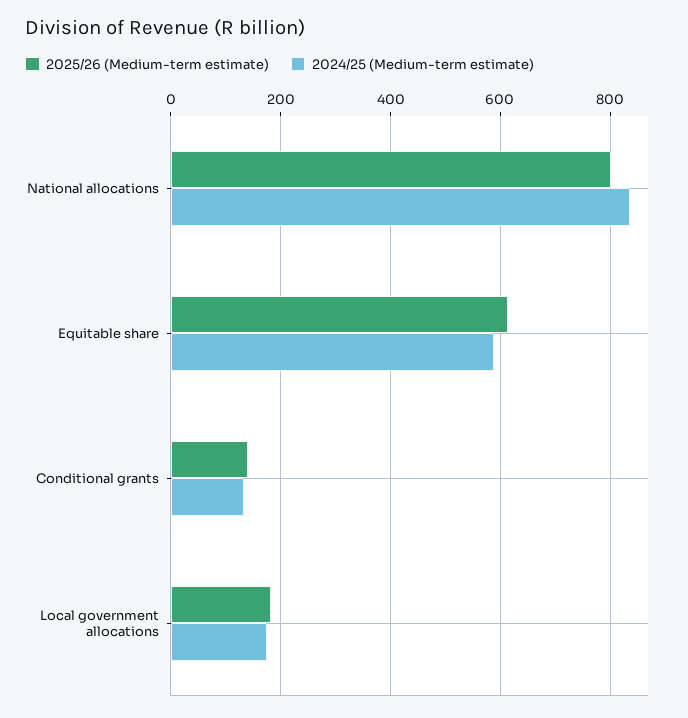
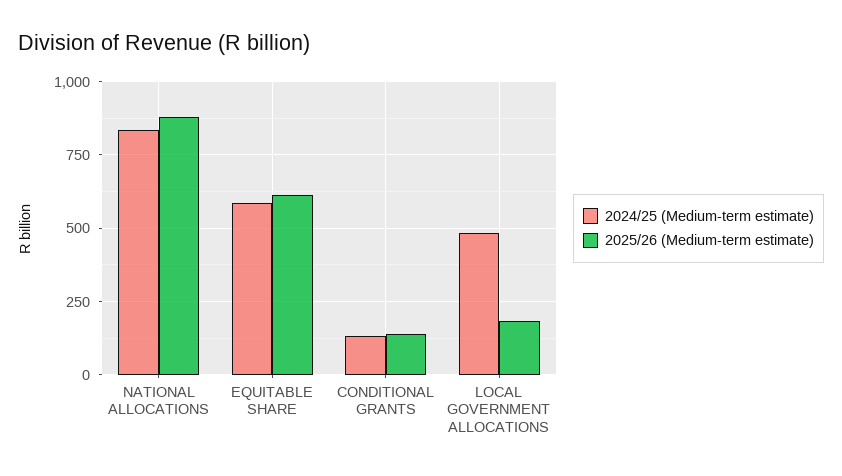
  {
    "2025/26 (Medium-term estimate)": {
-     "National allocations": 800,
+     "National allocations": 875,
      "Equitable share": 620,
      "Conditional grants": 140,
      "Local government allocations": 180
    },
    "2024/25 (Medium-term estimate)": {
      "National allocations": 840,
      "Equitable share": 580,
      "Conditional grants": 140,
-     "Local government allocations": 180
+     "Local government allocations": 475
    }
  }

